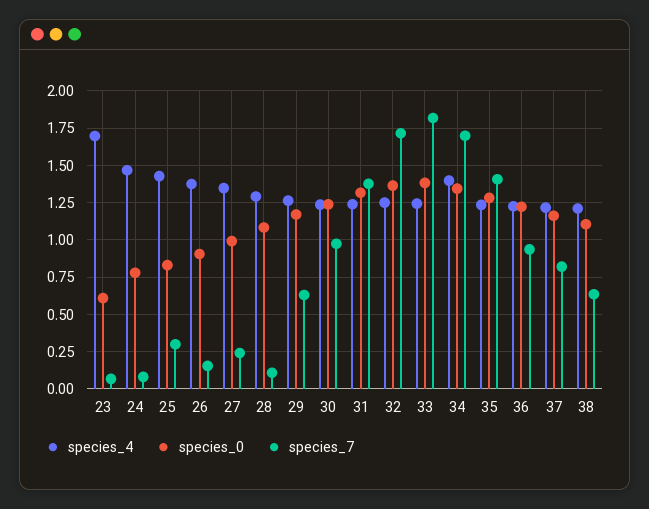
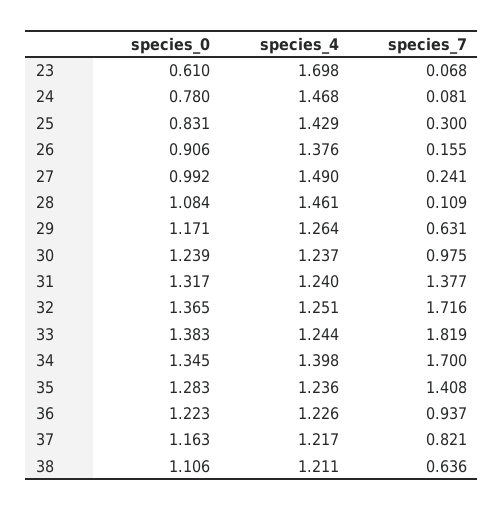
  {
    "species_4": {
      "23": 1.698,
      "24": 1.468,
      "25": 1.429,
      "26": 1.376,
-     "27": 1.35,
+     "27": 1.49,
-     "28": 1.3,
+     "28": 1.461,
      "29": 1.264,
      "30": 1.237,
      "31": 1.24,
      "32": 1.251,
      "33": 1.244,
      "34": 1.398,
      "35": 1.236,
      "36": 1.226,
      "37": 1.217,
      "38": 1.211
    },
    "species_0": {
      "23": 0.61,
      "24": 0.78,
      "25": 0.831,
      "26": 0.906,
      "27": 0.992,
      "28": 1.084,
      "29": 1.171,
      "30": 1.239,
      "31": 1.317,
      "32": 1.365,
      "33": 1.383,
      "34": 1.345,
      "35": 1.283,
      "36": 1.223,
      "37": 1.163,
      "38": 1.106
    },
    "species_7": {
      "23": 0.068,
      "24": 0.081,
      "25": 0.3,
      "26": 0.155,
      "27": 0.241,
      "28": 0.109,
      "29": 0.631,
      "30": 0.975,
      "31": 1.377,
      "32": 1.716,
      "33": 1.819,
      "34": 1.7,
      "35": 1.408,
      "36": 0.937,
      "37": 0.821,
      "38": 0.636
    }
  }

